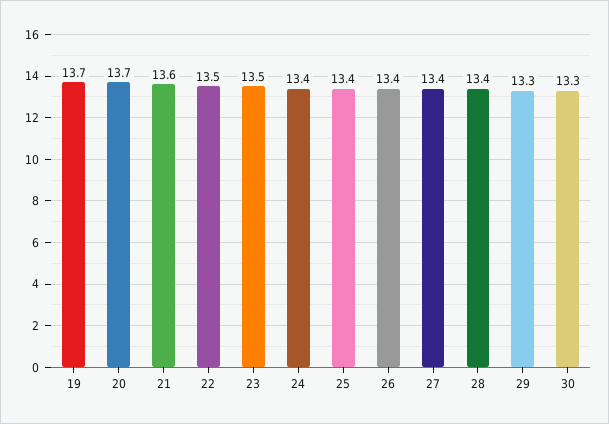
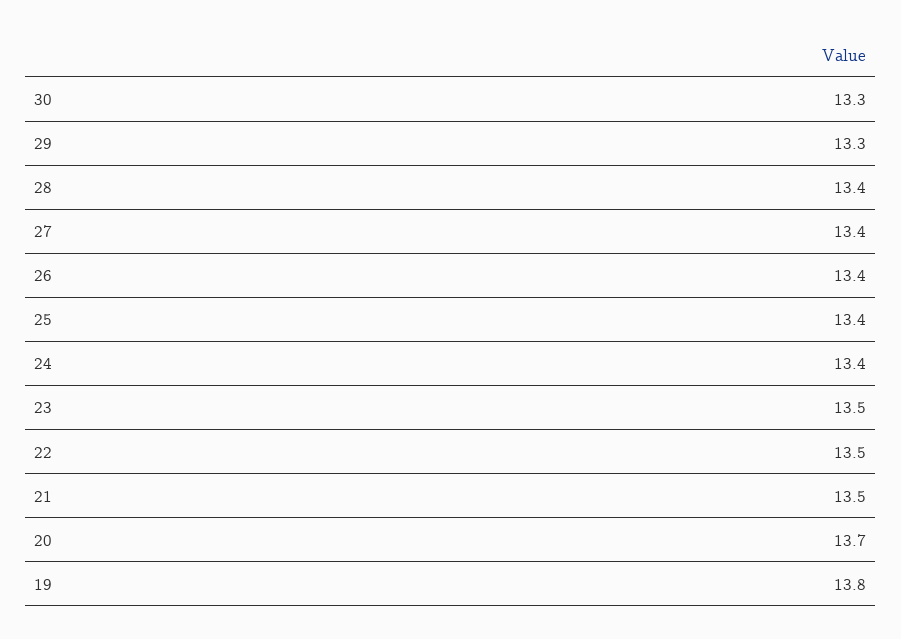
  {
-   "19": 13.7,
+   "19": 13.8,
    "20": 13.7,
-   "21": 13.6,
+   "21": 13.5,
    "22": 13.5,
    "23": 13.5,
    "24": 13.4,
    "25": 13.4,
    "26": 13.4,
    "27": 13.4,
    "28": 13.4,
    "29": 13.3,
    "30": 13.3
  }

